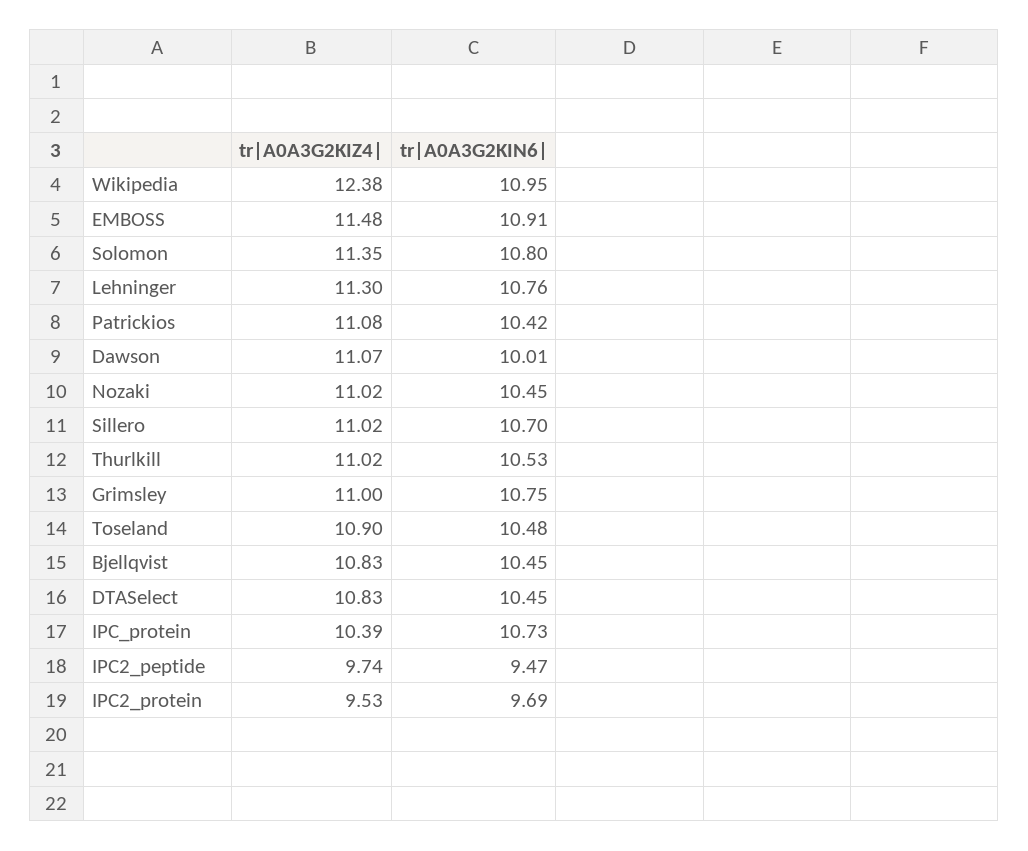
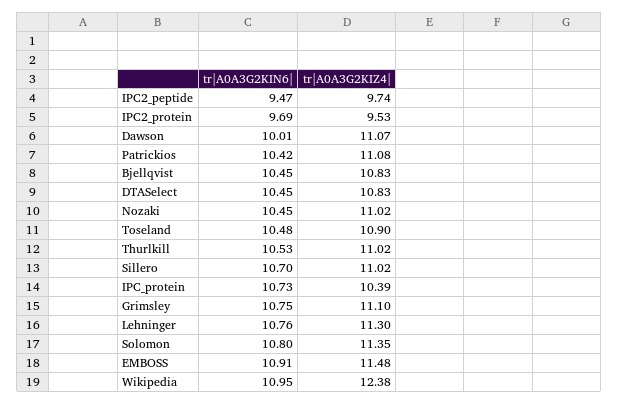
  {
    "tr|A0A3G2KIZ4|": {
      "Wikipedia": 12.38,
      "EMBOSS": 11.48,
      "Solomon": 11.35,
      "Lehninger": 11.3,
      "Patrickios": 11.08,
      "Dawson": 11.07,
      "Nozaki": 11.02,
      "Sillero": 11.02,
      "Thurlkill": 11.02,
-     "Grimsley": 11,
+     "Grimsley": 11.1,
      "Toseland": 10.9,
      "Bjellqvist": 10.83,
      "DTASelect": 10.83,
      "IPC_protein": 10.39,
      "IPC2_peptide": 9.74,
      "IPC2_protein": 9.53
    },
    "tr|A0A3G2KIN6|": {
      "Wikipedia": 10.95,
      "EMBOSS": 10.91,
      "Solomon": 10.8,
      "Lehninger": 10.76,
      "Patrickios": 10.42,
      "Dawson": 10.01,
      "Nozaki": 10.45,
      "Sillero": 10.7,
      "Thurlkill": 10.53,
      "Grimsley": 10.75,
      "Toseland": 10.48,
      "Bjellqvist": 10.45,
      "DTASelect": 10.45,
      "IPC_protein": 10.73,
      "IPC2_peptide": 9.47,
      "IPC2_protein": 9.69
    }
  }

